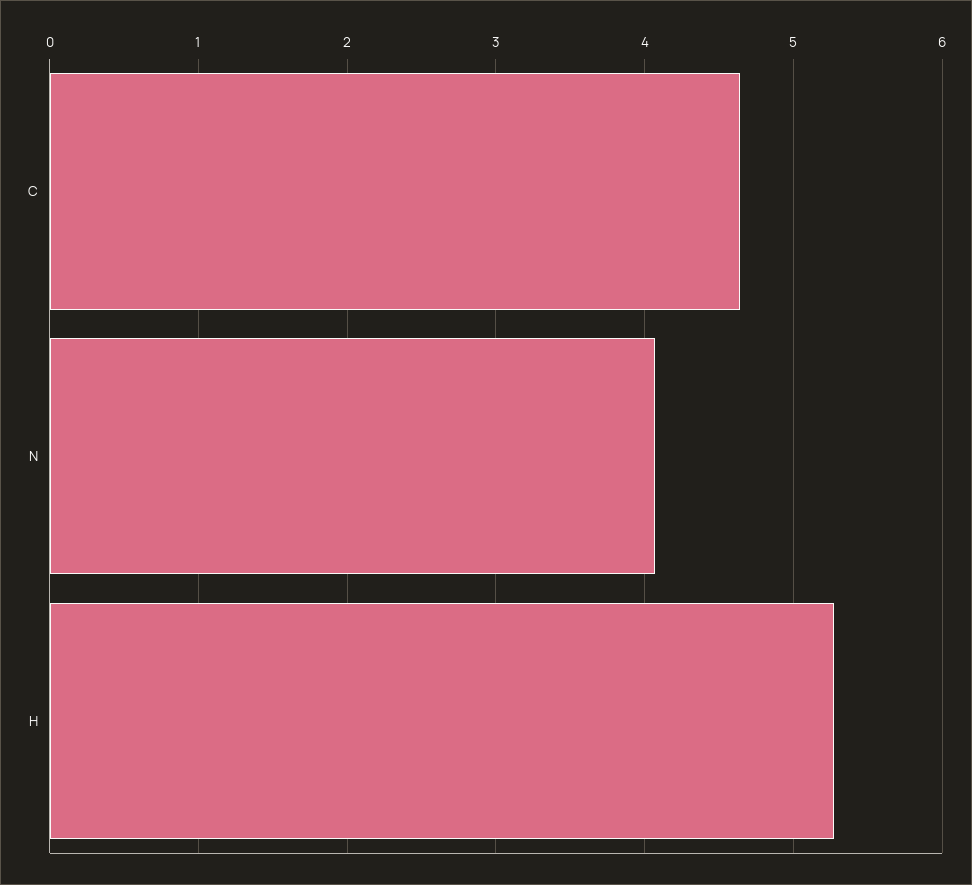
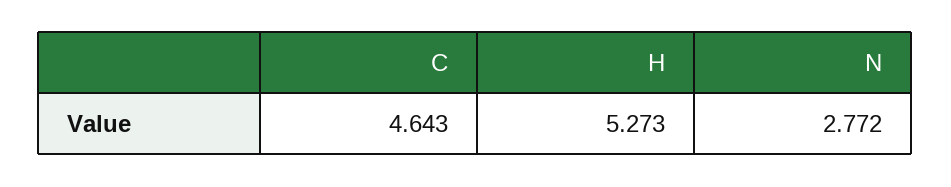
  {
    "C": 4.643,
-   "N": 4.1,
+   "N": 2.772,
    "H": 5.273
  }

